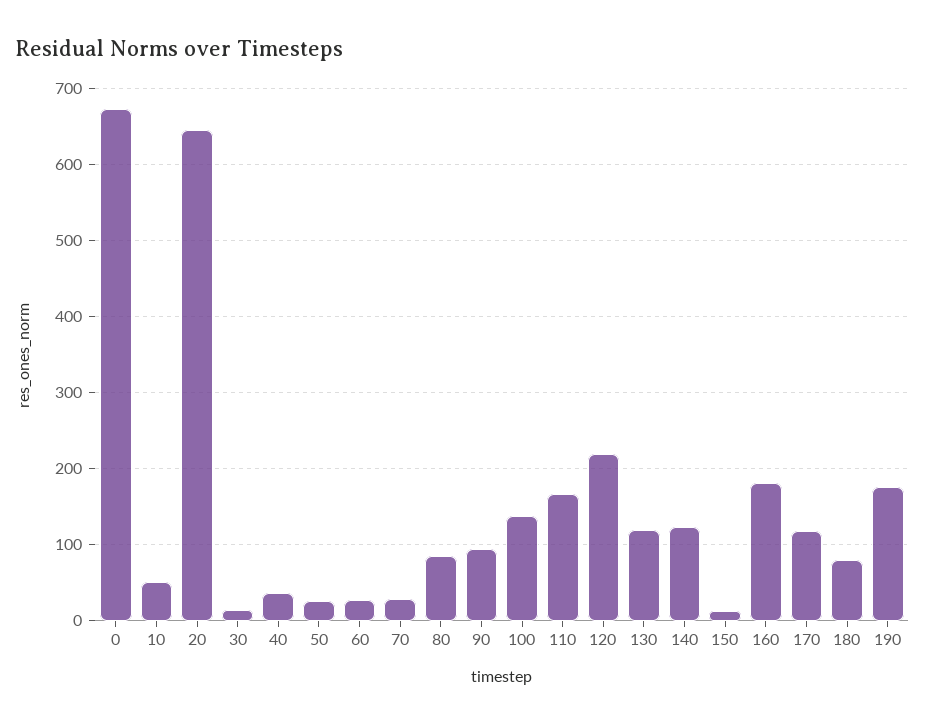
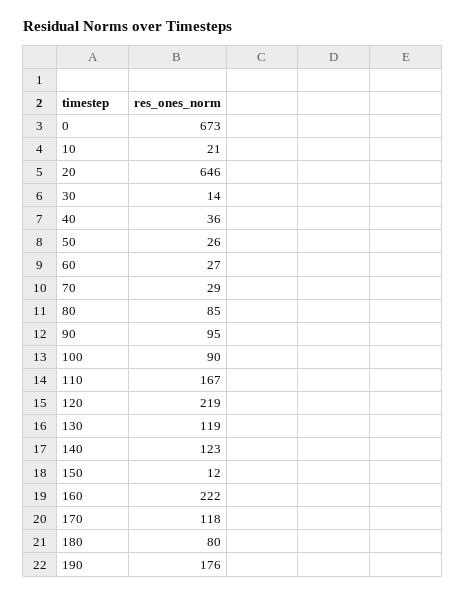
  {
    "0": 673,
-   "10": 50,
+   "10": 21,
    "20": 646,
    "30": 14,
    "40": 36,
    "50": 26,
    "60": 27,
    "70": 29,
    "80": 85,
    "90": 95,
-   "100": 140,
+   "100": 90,
    "110": 167,
    "120": 219,
    "130": 119,
    "140": 123,
    "150": 12,
-   "160": 180,
+   "160": 222,
    "170": 118,
    "180": 80,
    "190": 176
  }

